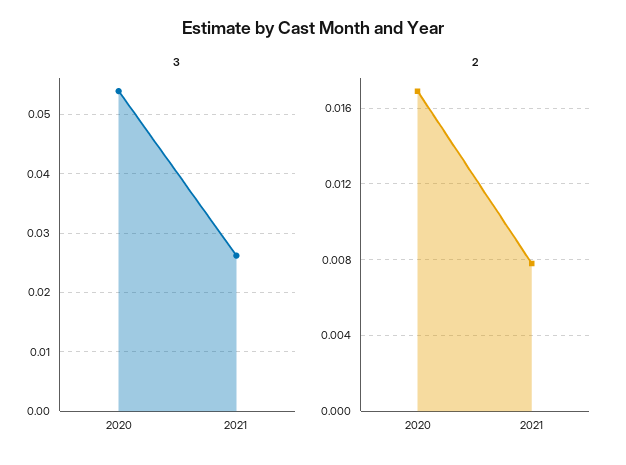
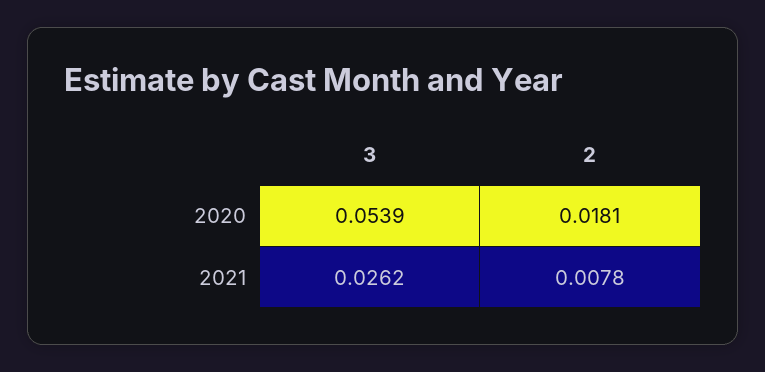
  {
    "3": {
      "2020": 0.0539,
      "2021": 0.0262
    },
    "2": {
-     "2020": 0.017,
+     "2020": 0.0181,
      "2021": 0.0078
    }
  }

